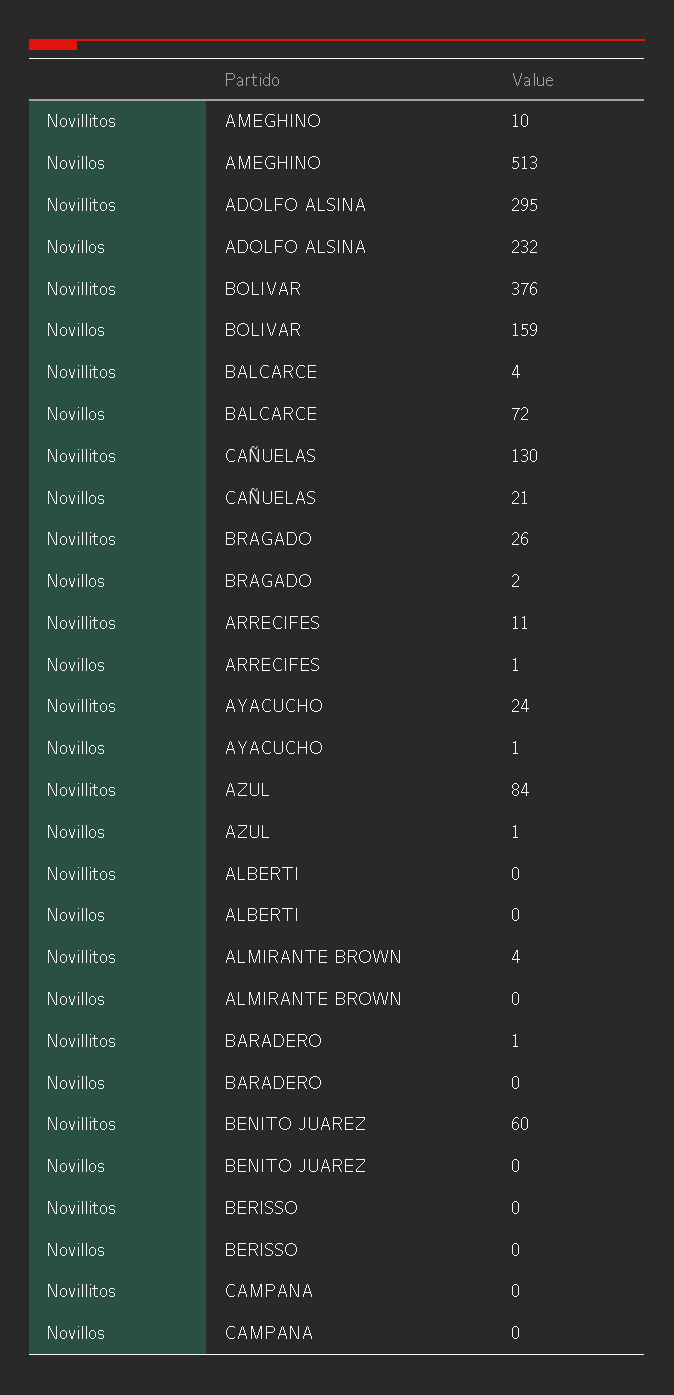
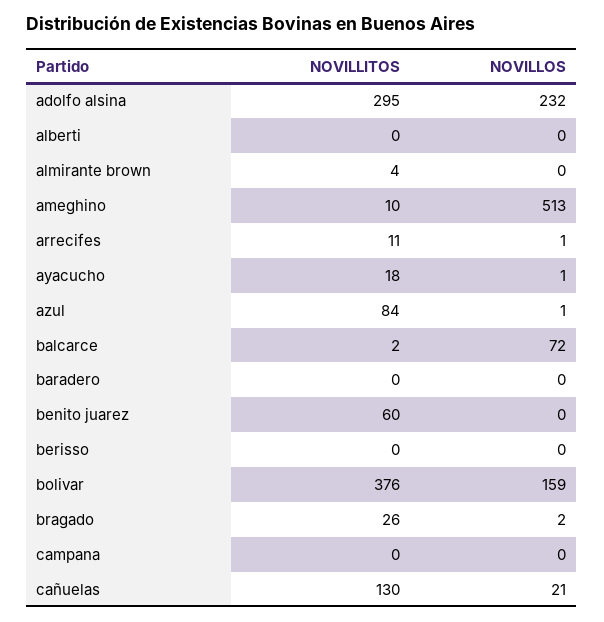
  {
    "Novillitos": {
      "AMEGHINO": 10,
      "ADOLFO ALSINA": 295,
      "BOLIVAR": 376,
-     "BALCARCE": 4,
+     "BALCARCE": 2,
      "CAÑUELAS": 130,
      "BRAGADO": 26,
      "ARRECIFES": 11,
-     "AYACUCHO": 24,
+     "AYACUCHO": 18,
      "AZUL": 84,
      "ALBERTI": 0,
      "ALMIRANTE BROWN": 4,
-     "BARADERO": 1,
+     "BARADERO": 0,
      "BENITO JUAREZ": 60,
      "BERISSO": 0,
      "CAMPANA": 0
    },
    "Novillos": {
      "AMEGHINO": 513,
      "ADOLFO ALSINA": 232,
      "BOLIVAR": 159,
      "BALCARCE": 72,
      "CAÑUELAS": 21,
      "BRAGADO": 2,
      "ARRECIFES": 1,
      "AYACUCHO": 1,
      "AZUL": 1,
      "ALBERTI": 0,
      "ALMIRANTE BROWN": 0,
      "BARADERO": 0,
      "BENITO JUAREZ": 0,
      "BERISSO": 0,
      "CAMPANA": 0
    }
  }

